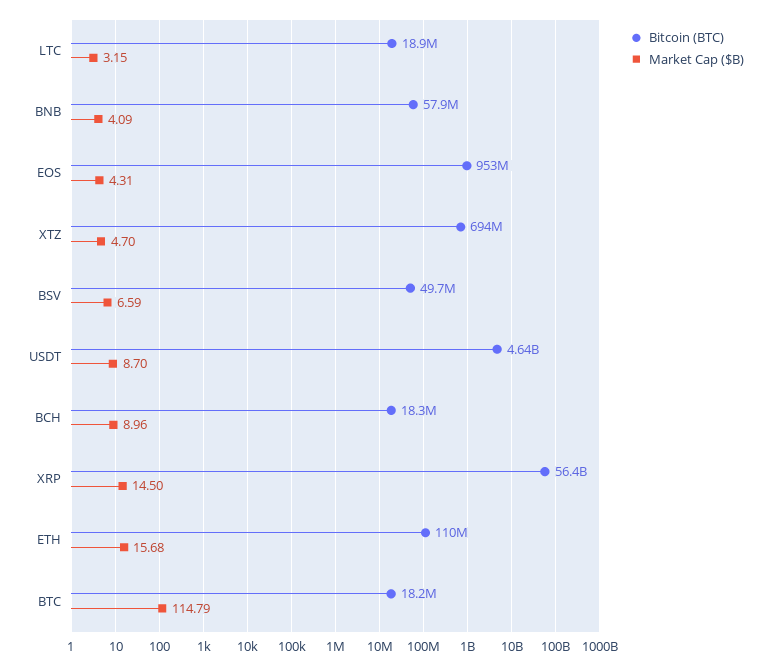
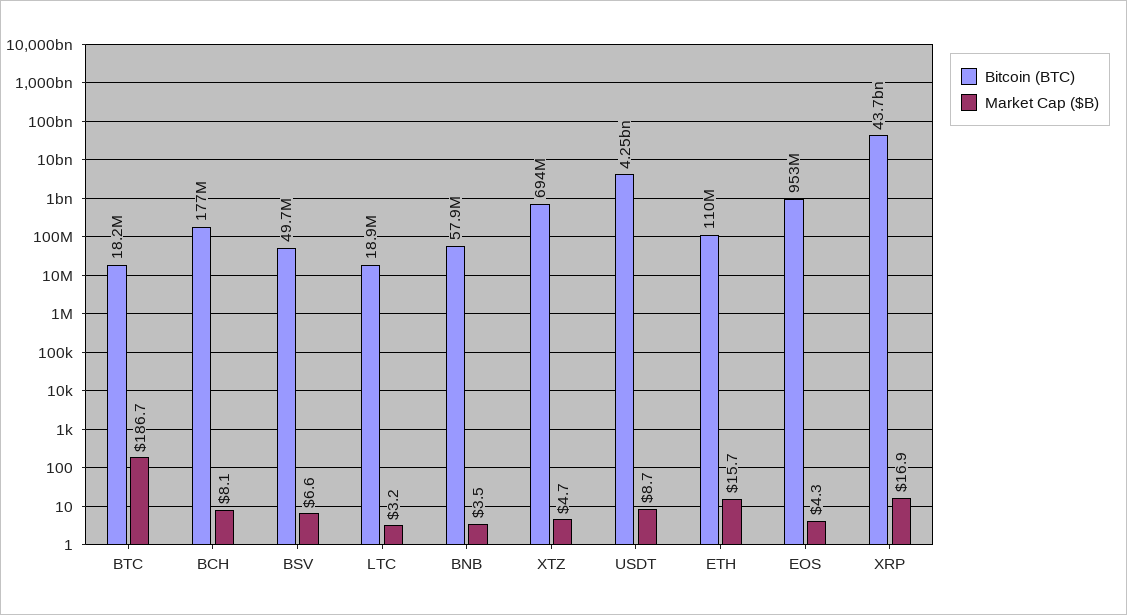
  {
    "Bitcoin (BTC)": {
      "LTC": 18900000,
      "BNB": 57900000,
      "EOS": 953000000,
      "XTZ": 694000000,
      "BSV": 49700000,
-     "USDT": 4640000000,
+     "USDT": 4250000000,
-     "BCH": 18300000,
+     "BCH": 177000000,
-     "XRP": 56400000000,
+     "XRP": 43700000000,
      "ETH": 110000000,
      "BTC": 18200000
    },
    "Market Cap ($B)": {
      "LTC": 3.15,
-     "BNB": 4.09,
+     "BNB": 3.5,
      "EOS": 4.31,
      "XTZ": 4.7,
      "BSV": 6.59,
      "USDT": 8.7,
-     "BCH": 8.96,
+     "BCH": 8.1,
-     "XRP": 14.5,
+     "XRP": 16.9,
      "ETH": 15.68,
-     "BTC": 114.79
+     "BTC": 186.7
    }
  }

